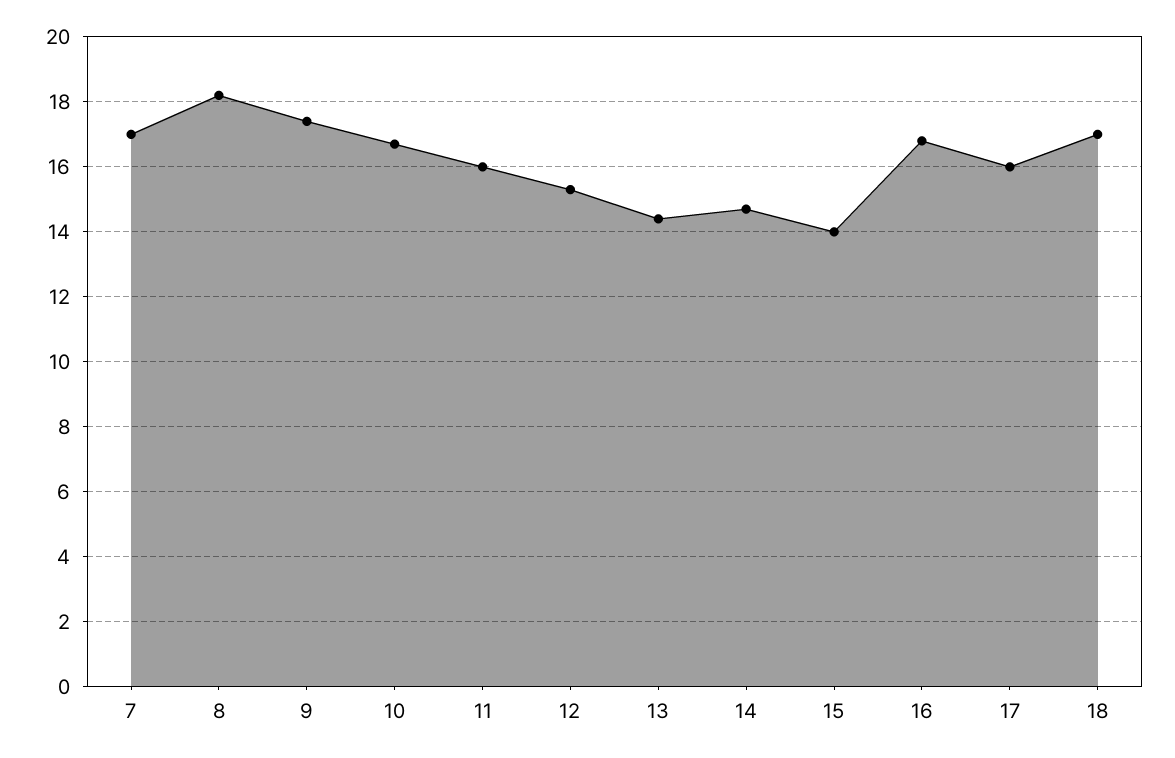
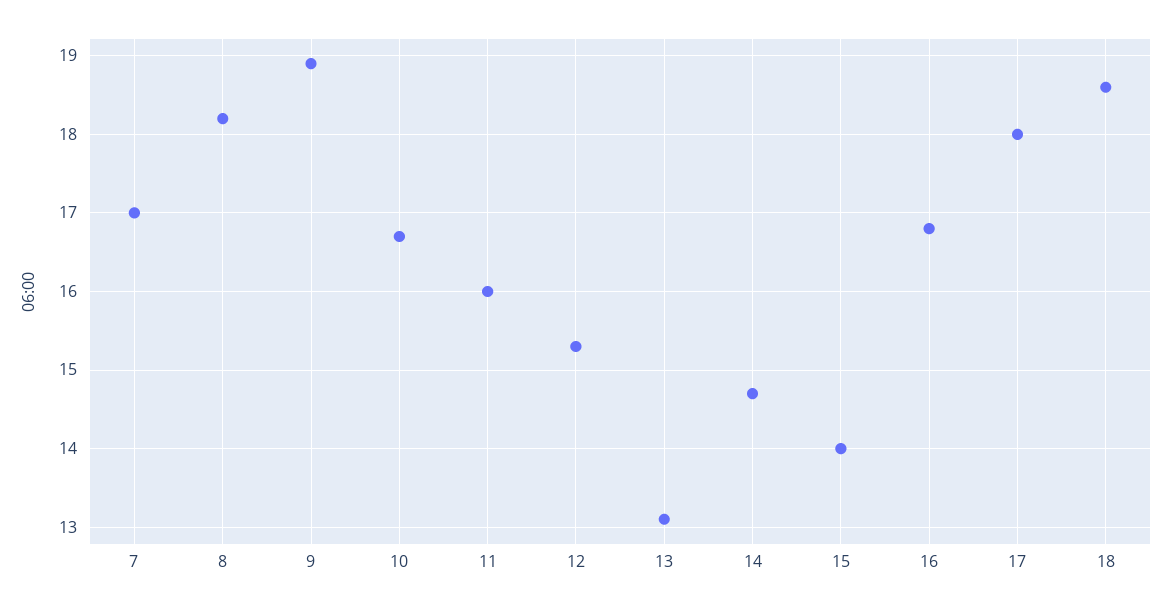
  {
    "7": 17,
    "8": 18.2,
-   "9": 17.5,
+   "9": 18.9,
    "10": 16.7,
    "11": 16,
    "12": 15.3,
-   "13": 14.5,
+   "13": 13.1,
    "14": 14.7,
    "15": 14,
    "16": 16.8,
-   "17": 16,
+   "17": 18,
-   "18": 17
+   "18": 18.6
  }

